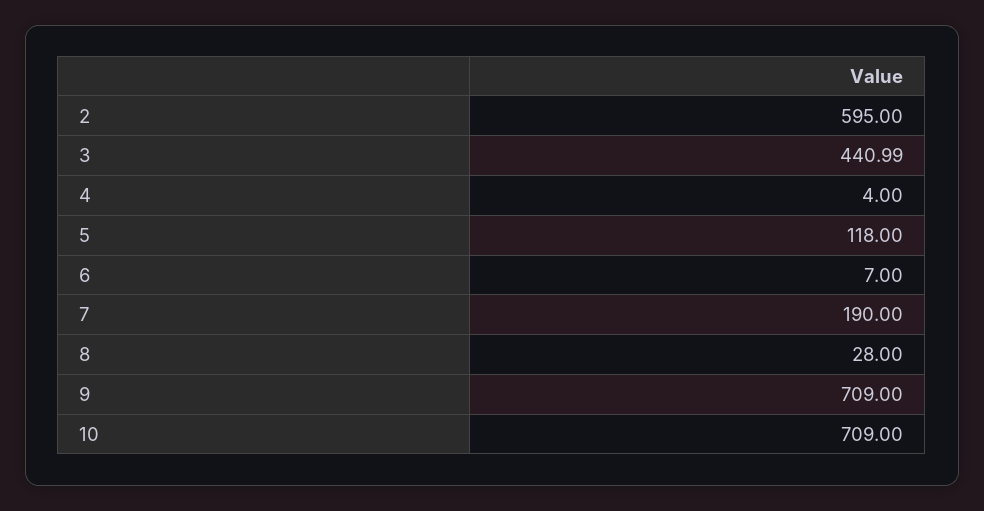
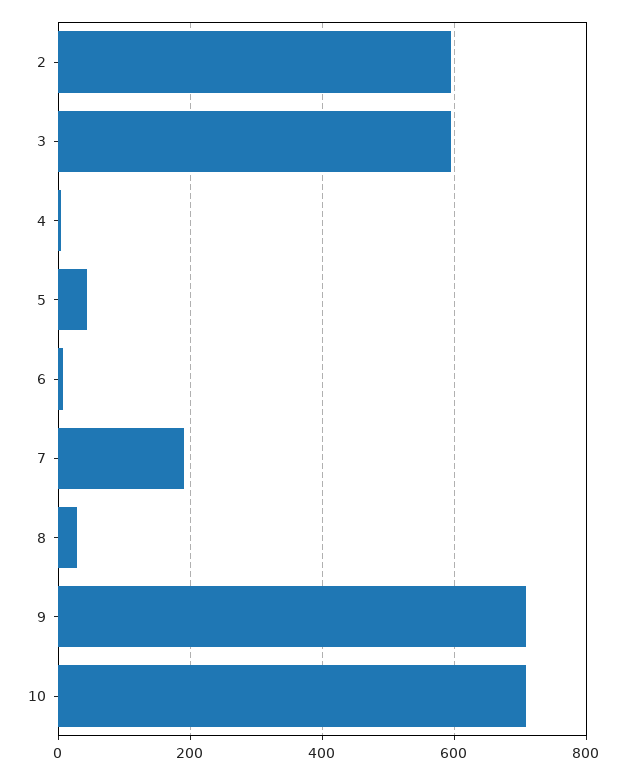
  {
    "2": 595,
-   "3": 440.99,
+   "3": 600,
    "4": 4,
-   "5": 118,
+   "5": 40,
    "6": 7,
    "7": 190,
    "8": 28,
    "9": 709,
    "10": 709
  }

